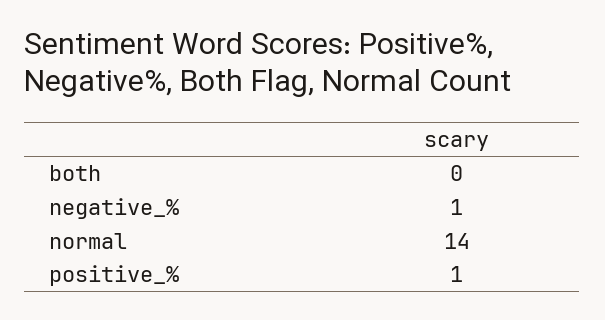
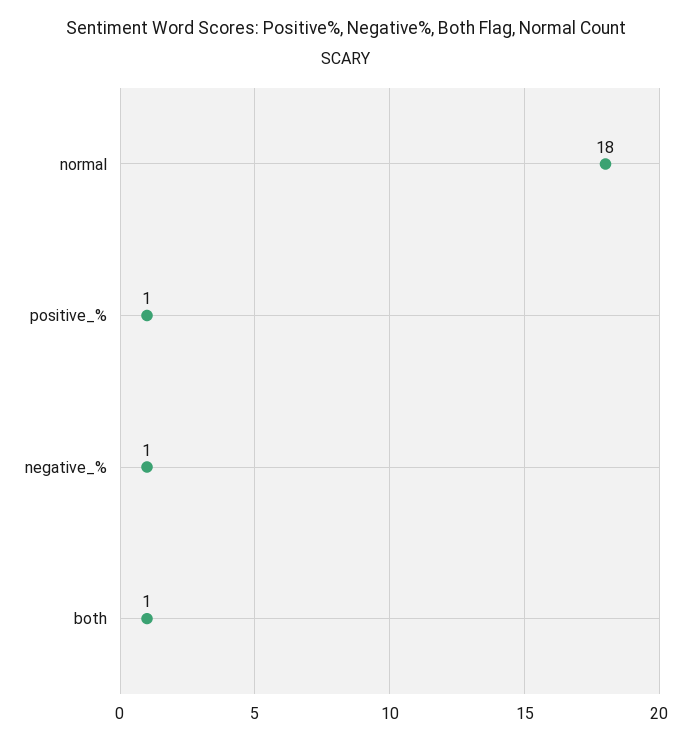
  {
-   "both": 0,
+   "both": 1,
    "negative_%": 1,
-   "normal": 14,
+   "normal": 18,
    "positive_%": 1
  }

